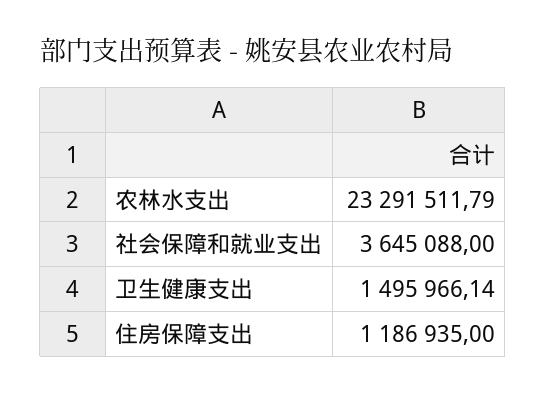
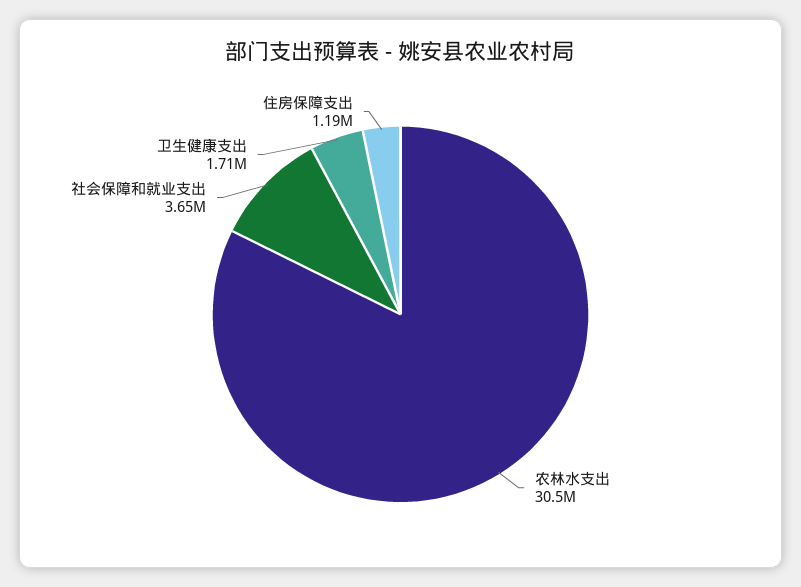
  {
-   "农林水支出": 23291511.79,
+   "农林水支出": 30500000,
    "社会保障和就业支出": 3645088,
-   "卫生健康支出": 1495966.14,
+   "卫生健康支出": 1710000,
    "住房保障支出": 1186935
  }

